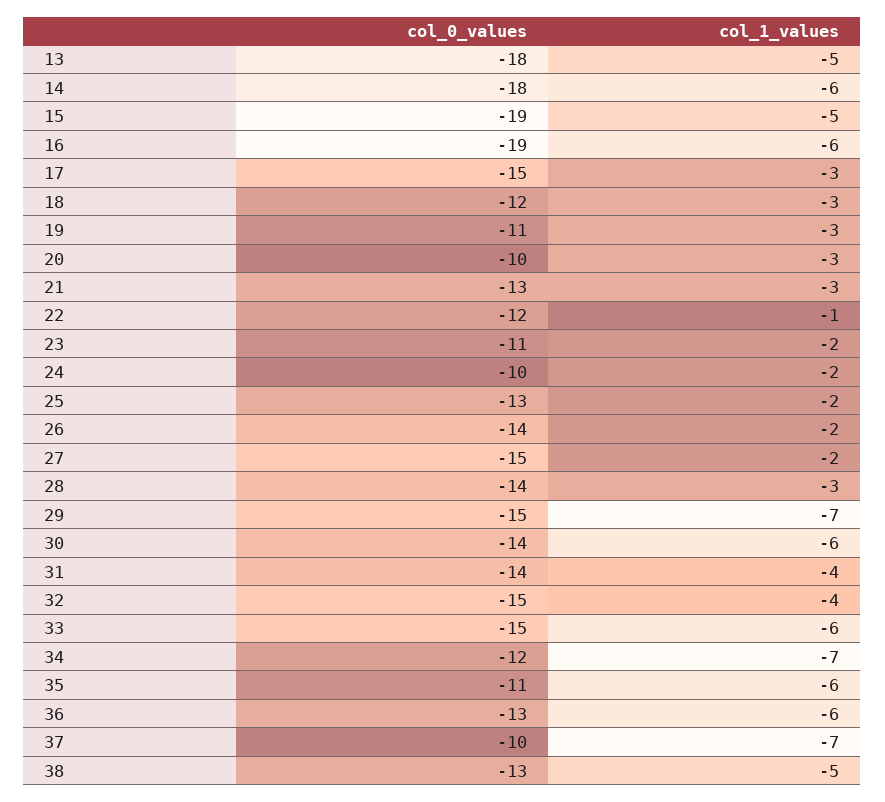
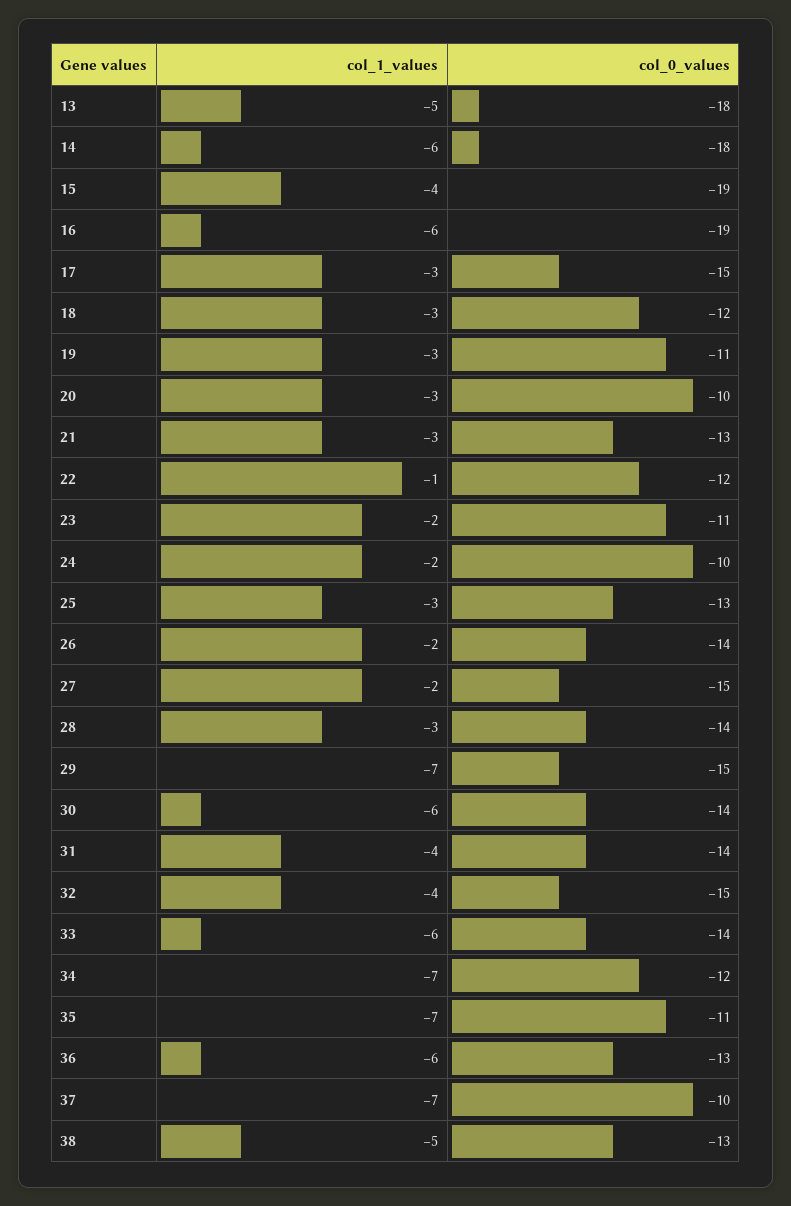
  {
    "col_0_values": {
      "13": -18,
      "14": -18,
      "15": -19,
      "16": -19,
      "17": -15,
      "18": -12,
      "19": -11,
      "20": -10,
      "21": -13,
      "22": -12,
      "23": -11,
      "24": -10,
      "25": -13,
      "26": -14,
      "27": -15,
      "28": -14,
      "29": -15,
      "30": -14,
      "31": -14,
      "32": -15,
-     "33": -15,
+     "33": -14,
      "34": -12,
      "35": -11,
      "36": -13,
      "37": -10,
      "38": -13
    },
    "col_1_values": {
      "13": -5,
      "14": -6,
-     "15": -5,
+     "15": -4,
      "16": -6,
      "17": -3,
      "18": -3,
      "19": -3,
      "20": -3,
      "21": -3,
      "22": -1,
      "23": -2,
      "24": -2,
-     "25": -2,
+     "25": -3,
      "26": -2,
      "27": -2,
      "28": -3,
      "29": -7,
      "30": -6,
      "31": -4,
      "32": -4,
      "33": -6,
      "34": -7,
-     "35": -6,
+     "35": -7,
      "36": -6,
      "37": -7,
      "38": -5
    }
  }

